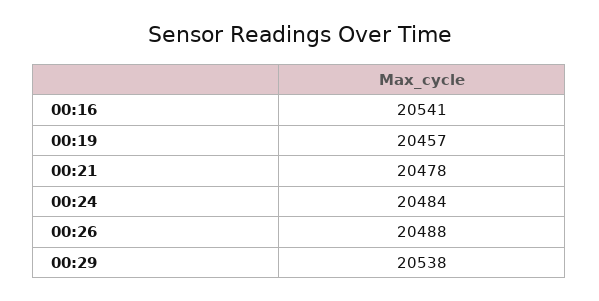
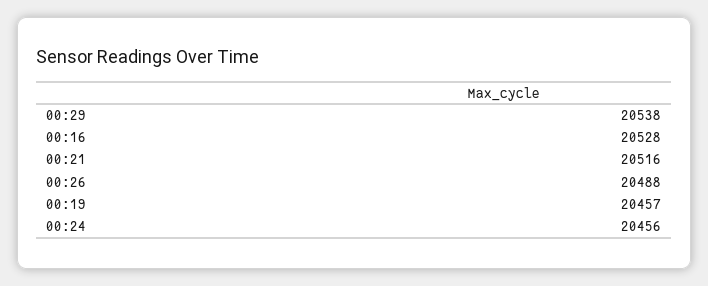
  {
-   "00:16": 20541,
+   "00:16": 20528,
    "00:19": 20457,
-   "00:21": 20478,
+   "00:21": 20516,
-   "00:24": 20484,
+   "00:24": 20456,
    "00:26": 20488,
    "00:29": 20538
  }

